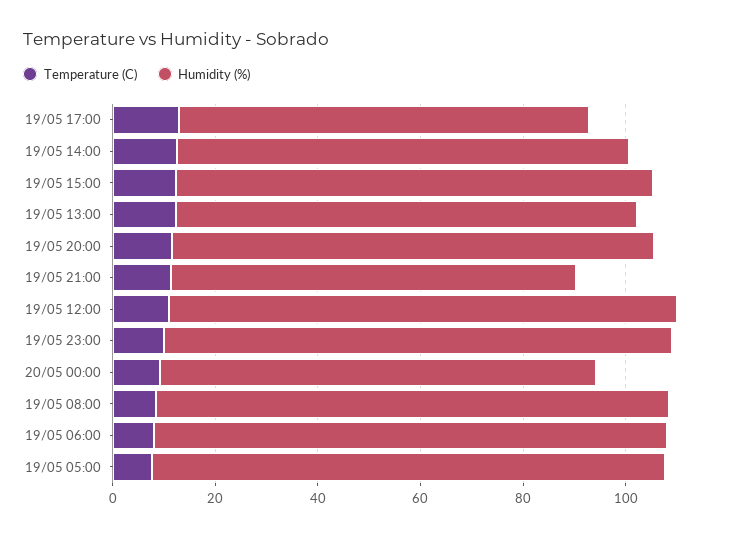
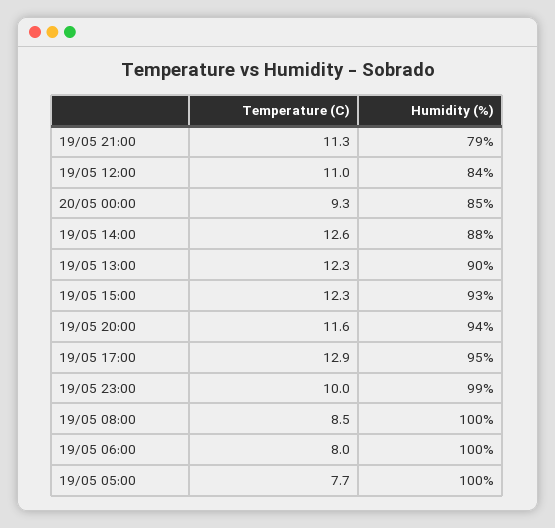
  {
    "Temperature (C)": {
      "19/05 17:00": 12.9,
      "19/05 14:00": 12.6,
      "19/05 15:00": 12.3,
      "19/05 13:00": 12.3,
      "19/05 20:00": 11.6,
      "19/05 21:00": 11.3,
      "19/05 12:00": 11,
      "19/05 23:00": 10,
      "20/05 00:00": 9.3,
      "19/05 08:00": 8.5,
      "19/05 06:00": 8,
      "19/05 05:00": 7.7
    },
    "Humidity (%)": {
-     "19/05 17:00": 80,
+     "19/05 17:00": 95,
      "19/05 14:00": 88,
      "19/05 15:00": 93,
      "19/05 13:00": 90,
      "19/05 20:00": 94,
      "19/05 21:00": 79,
-     "19/05 12:00": 100,
+     "19/05 12:00": 84,
      "19/05 23:00": 99,
      "20/05 00:00": 85,
      "19/05 08:00": 100,
      "19/05 06:00": 100,
      "19/05 05:00": 100
    }
  }

